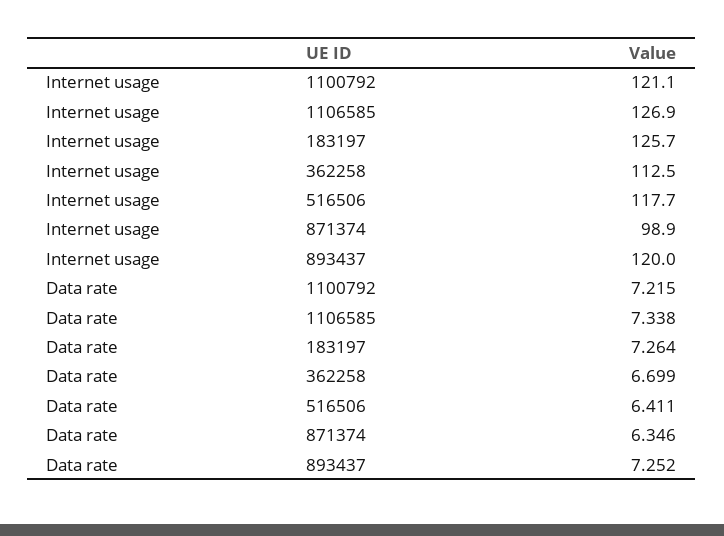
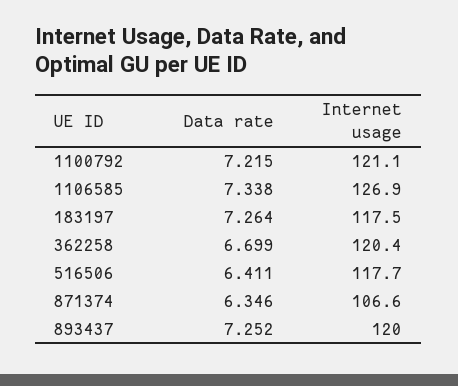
  {
    "Internet usage": {
      "1100792": 121.1,
      "1106585": 126.9,
-     "183197": 125.7,
+     "183197": 117.5,
-     "362258": 112.5,
+     "362258": 120.4,
      "516506": 117.7,
-     "871374": 98.9,
+     "871374": 106.6,
      "893437": 120
    },
    "Data rate": {
      "1100792": 7.215,
      "1106585": 7.338,
      "183197": 7.264,
      "362258": 6.699,
      "516506": 6.411,
      "871374": 6.346,
      "893437": 7.252
    }
  }

